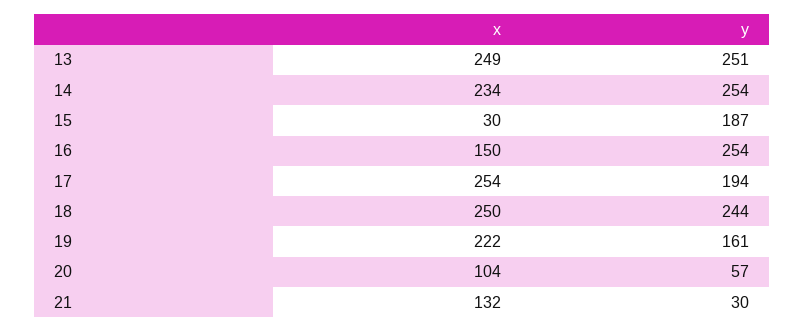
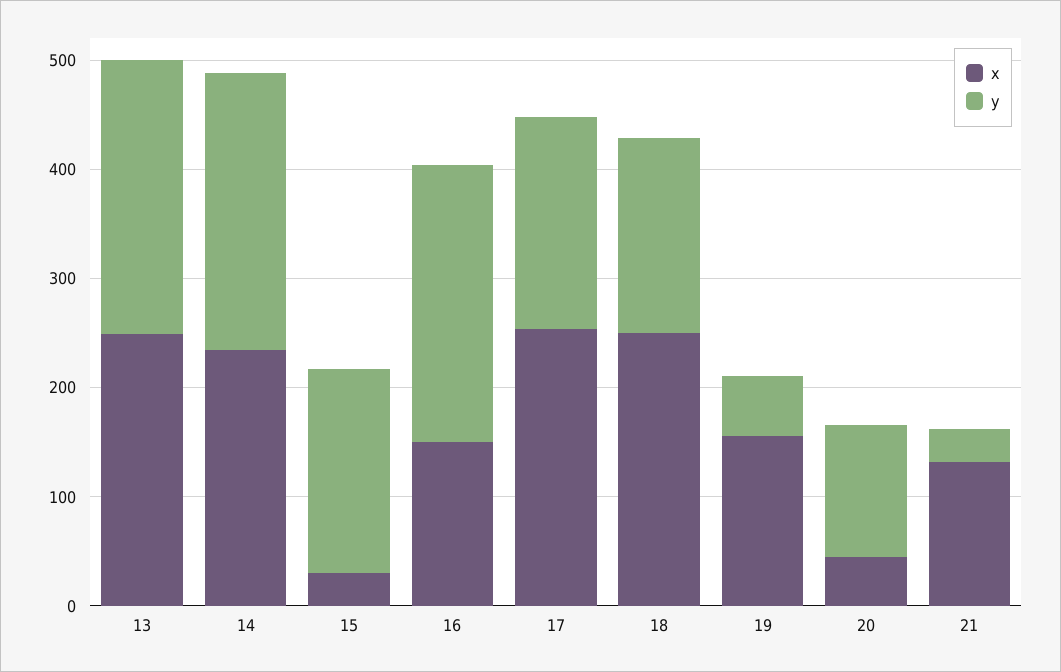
  {
    "x": {
      "13": 249,
      "14": 234,
      "15": 30,
      "16": 150,
      "17": 254,
      "18": 250,
-     "19": 222,
+     "19": 160,
-     "20": 104,
+     "20": 40,
      "21": 132
    },
    "y": {
      "13": 251,
      "14": 254,
      "15": 187,
      "16": 254,
      "17": 194,
-     "18": 244,
+     "18": 180,
-     "19": 161,
+     "19": 60,
-     "20": 57,
+     "20": 120,
      "21": 30
    }
  }

